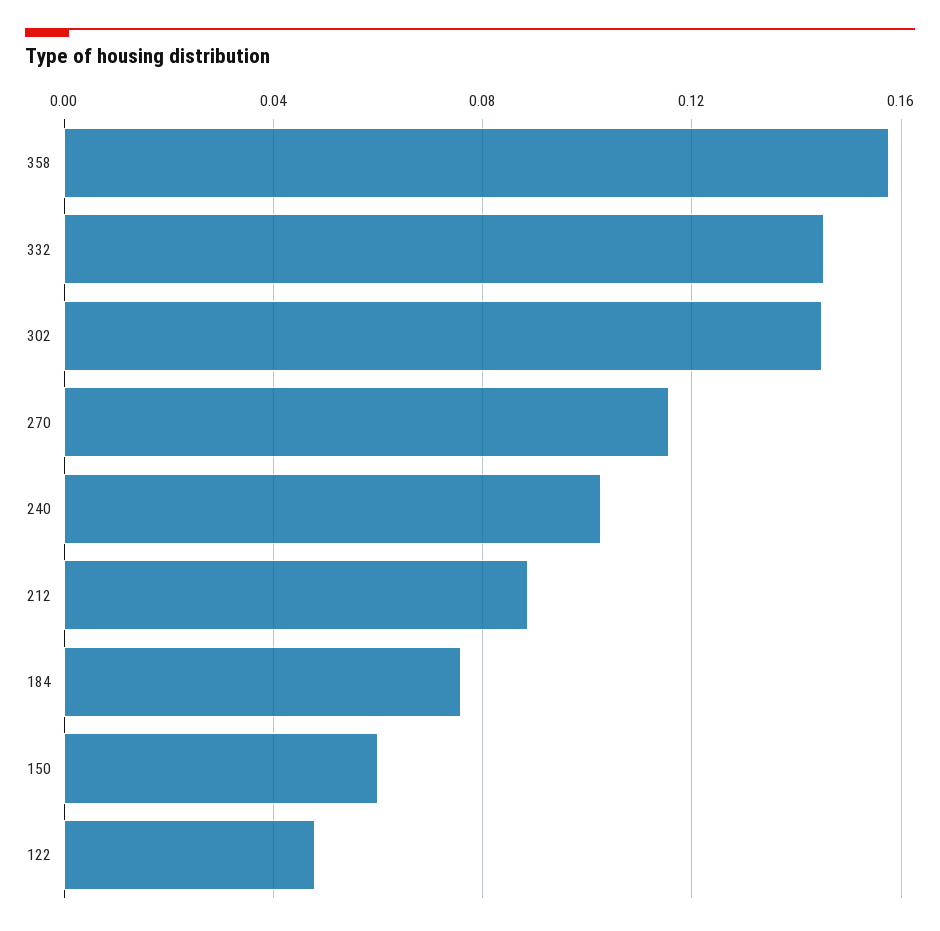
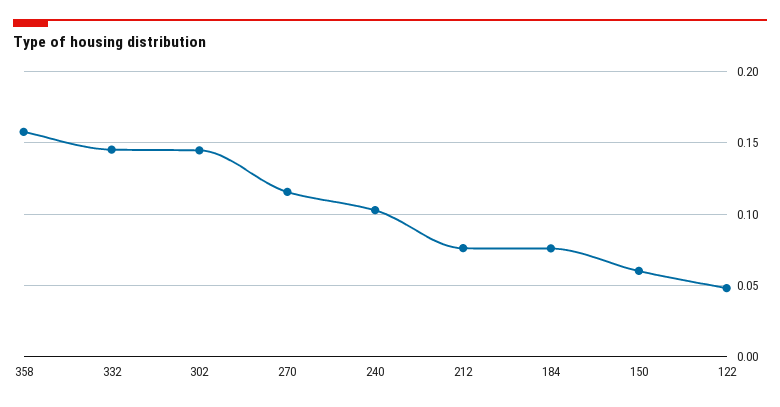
  {
    "358": 0.16,
    "332": 0.145,
    "302": 0.145,
    "270": 0.115,
    "240": 0.105,
-   "212": 0.09,
+   "212": 0.075,
    "184": 0.075,
    "150": 0.06,
    "122": 0.05
  }

